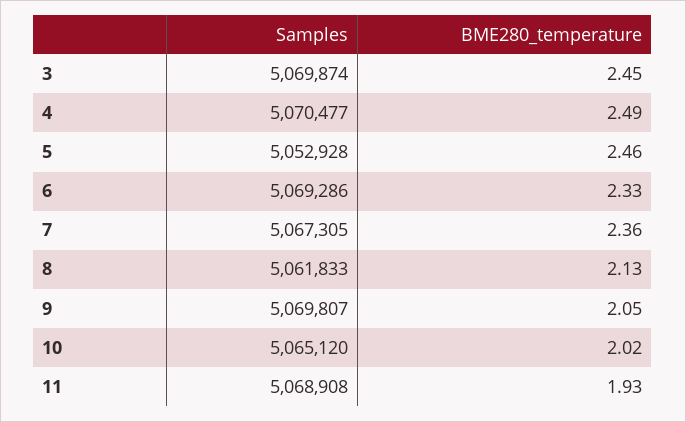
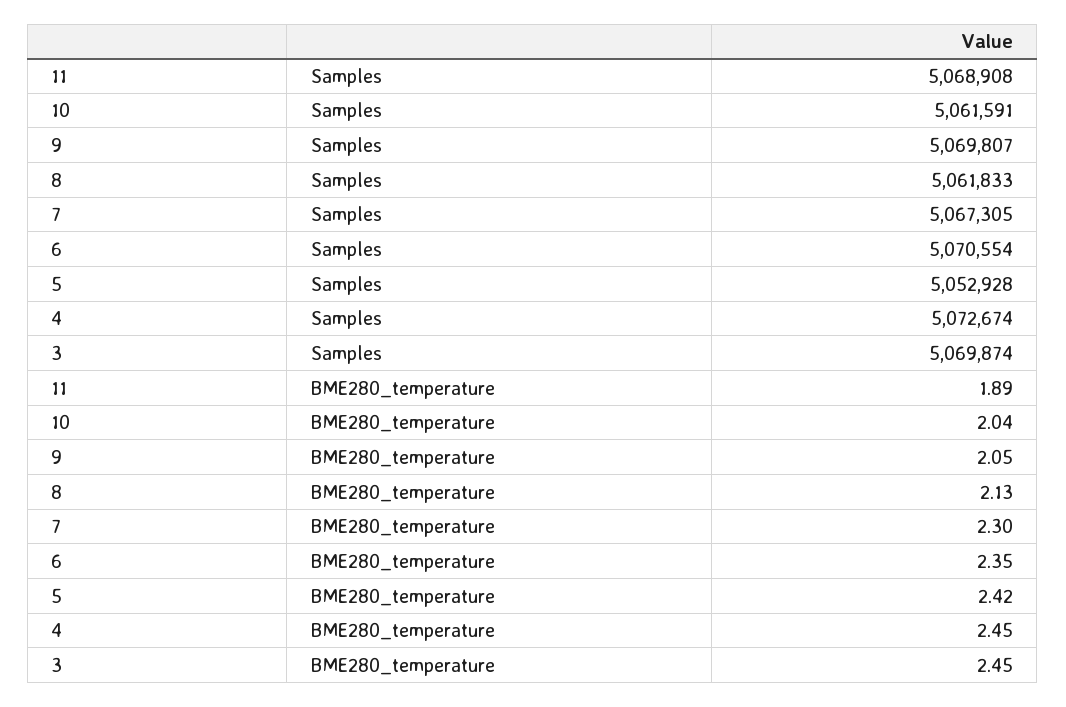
  {
    "Samples": {
      "3": 5069874,
-     "4": 5070477,
+     "4": 5072674,
      "5": 5052928,
-     "6": 5069286,
+     "6": 5070554,
      "7": 5067305,
      "8": 5061833,
      "9": 5069807,
-     "10": 5065120,
+     "10": 5061591,
      "11": 5068908
    },
    "BME280_temperature": {
      "3": 2.45,
-     "4": 2.49,
+     "4": 2.45,
-     "5": 2.46,
+     "5": 2.42,
-     "6": 2.33,
+     "6": 2.35,
-     "7": 2.36,
+     "7": 2.3,
      "8": 2.13,
      "9": 2.05,
-     "10": 2.02,
+     "10": 2.04,
-     "11": 1.93
+     "11": 1.89
    }
  }

